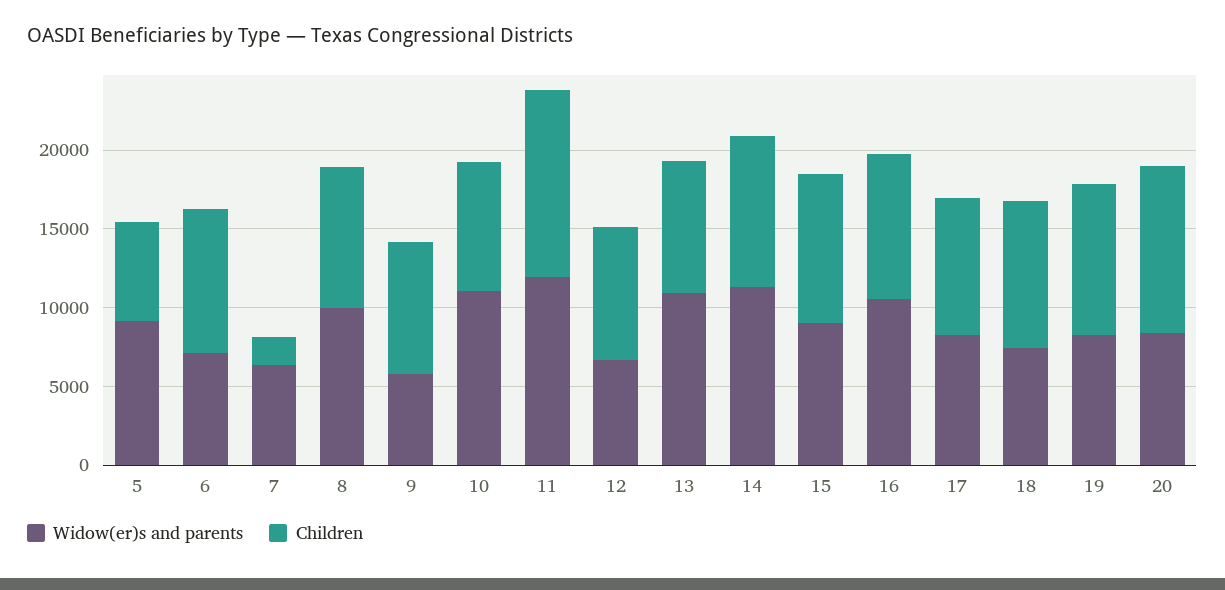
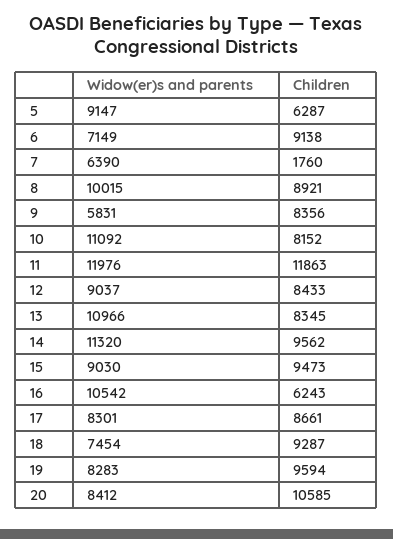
  {
    "Widow(er)s and parents": {
      "5": 9147,
      "6": 7149,
      "7": 6390,
      "8": 10015,
      "9": 5831,
      "10": 11092,
      "11": 11976,
-     "12": 7000,
+     "12": 9037,
      "13": 10966,
      "14": 11320,
      "15": 9030,
      "16": 10542,
      "17": 8301,
      "18": 7454,
      "19": 8283,
      "20": 8412
    },
    "Children": {
      "5": 6287,
      "6": 9138,
      "7": 1760,
      "8": 8921,
      "9": 8356,
      "10": 8152,
      "11": 11863,
      "12": 8433,
      "13": 8345,
      "14": 9562,
      "15": 9473,
-     "16": 9000,
+     "16": 6243,
      "17": 8661,
      "18": 9287,
      "19": 9594,
      "20": 10585
    }
  }

